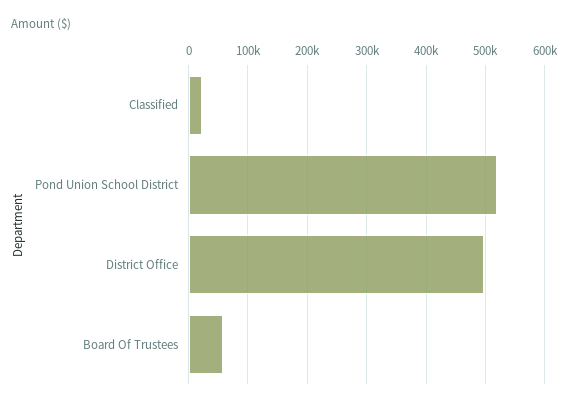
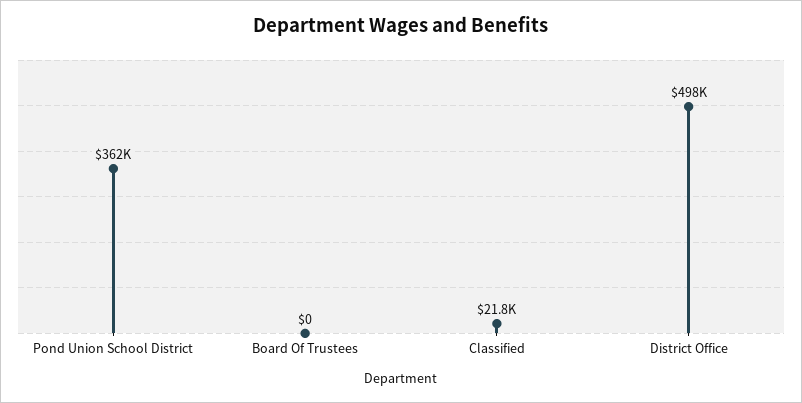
  {
    "Classified": 21800,
-   "Pond Union School District": 520000,
+   "Pond Union School District": 362000,
    "District Office": 498000,
-   "Board Of Trustees": 60000
+   "Board Of Trustees": 0
  }

